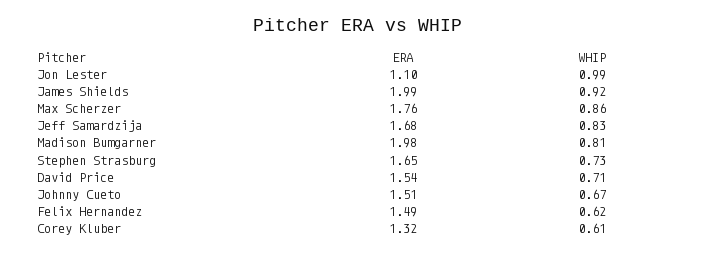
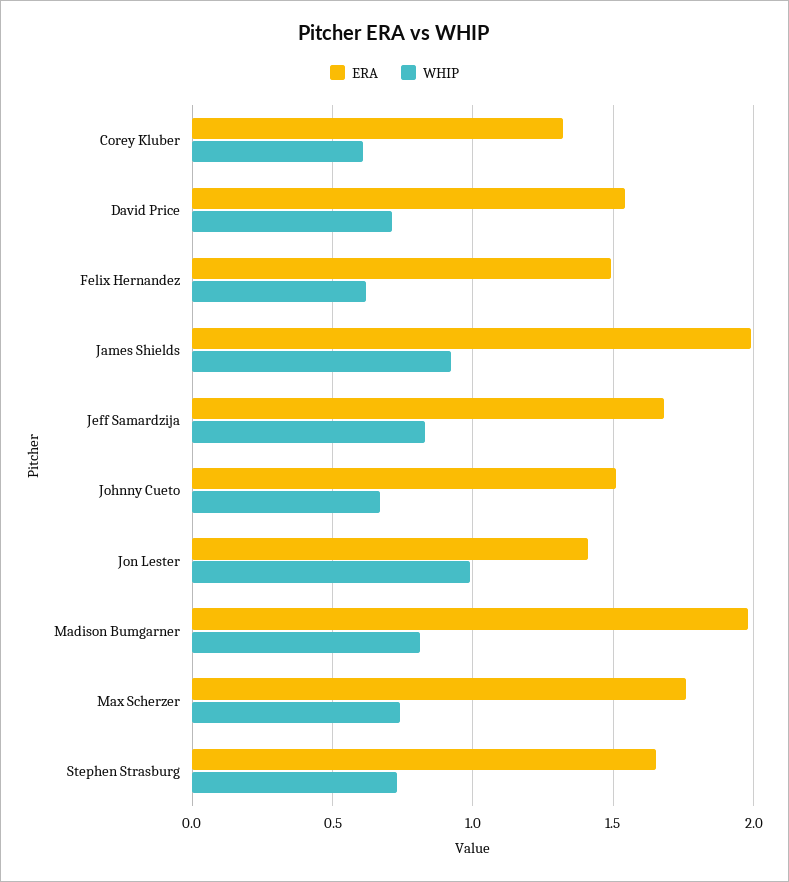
  {
    "ERA": {
-     "Jon Lester": 1.1,
+     "Jon Lester": 1.4,
      "James Shields": 1.99,
      "Max Scherzer": 1.76,
      "Jeff Samardzija": 1.68,
      "Madison Bumgarner": 1.98,
      "Stephen Strasburg": 1.65,
      "David Price": 1.54,
      "Johnny Cueto": 1.51,
      "Felix Hernandez": 1.49,
      "Corey Kluber": 1.32
    },
    "WHIP": {
      "Jon Lester": 0.99,
      "James Shields": 0.92,
-     "Max Scherzer": 0.86,
+     "Max Scherzer": 0.75,
      "Jeff Samardzija": 0.83,
      "Madison Bumgarner": 0.81,
      "Stephen Strasburg": 0.73,
      "David Price": 0.71,
      "Johnny Cueto": 0.67,
      "Felix Hernandez": 0.62,
      "Corey Kluber": 0.61
    }
  }

